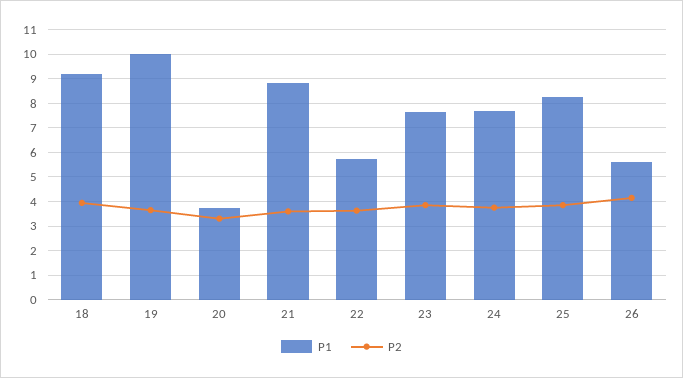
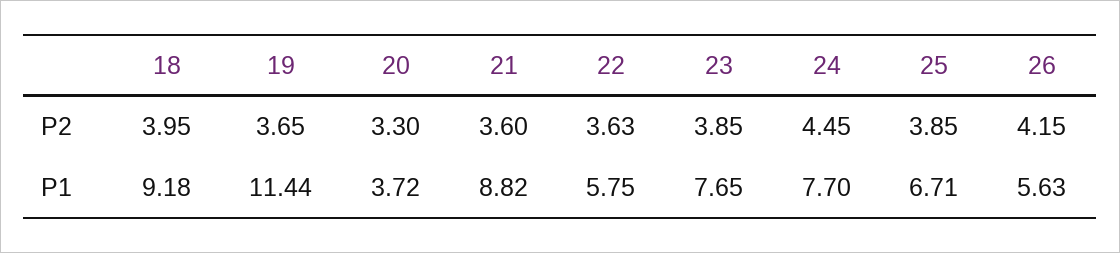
  {
    "P1": {
      "18": 9.18,
-     "19": 10,
+     "19": 11.44,
      "20": 3.72,
      "21": 8.82,
      "22": 5.75,
      "23": 7.65,
      "24": 7.7,
-     "25": 8.25,
+     "25": 6.71,
      "26": 5.63
    },
    "P2": {
      "18": 3.95,
      "19": 3.65,
      "20": 3.3,
      "21": 3.6,
      "22": 3.63,
      "23": 3.85,
-     "24": 3.75,
+     "24": 4.45,
      "25": 3.85,
      "26": 4.15
    }
  }

